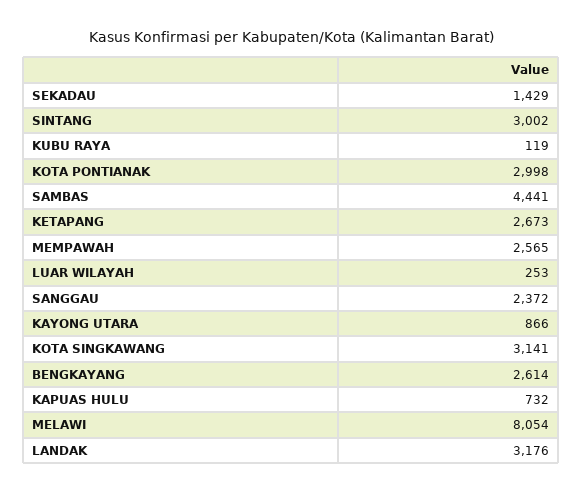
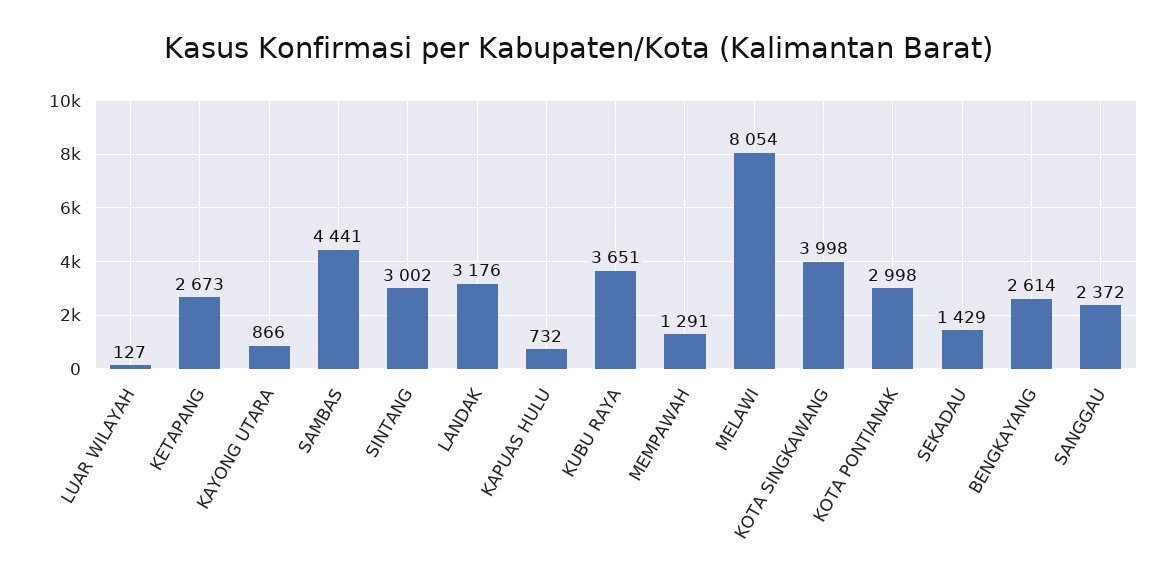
  {
    "SEKADAU": 1429,
    "SINTANG": 3002,
-   "KUBU RAYA": 119,
+   "KUBU RAYA": 3651,
    "KOTA PONTIANAK": 2998,
    "SAMBAS": 4441,
    "KETAPANG": 2673,
-   "MEMPAWAH": 2565,
+   "MEMPAWAH": 1291,
-   "LUAR WILAYAH": 253,
+   "LUAR WILAYAH": 127,
    "SANGGAU": 2372,
    "KAYONG UTARA": 866,
-   "KOTA SINGKAWANG": 3141,
+   "KOTA SINGKAWANG": 3998,
    "BENGKAYANG": 2614,
    "KAPUAS HULU": 732,
    "MELAWI": 8054,
    "LANDAK": 3176
  }

